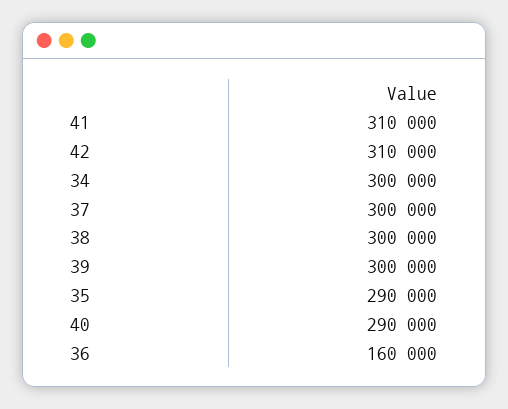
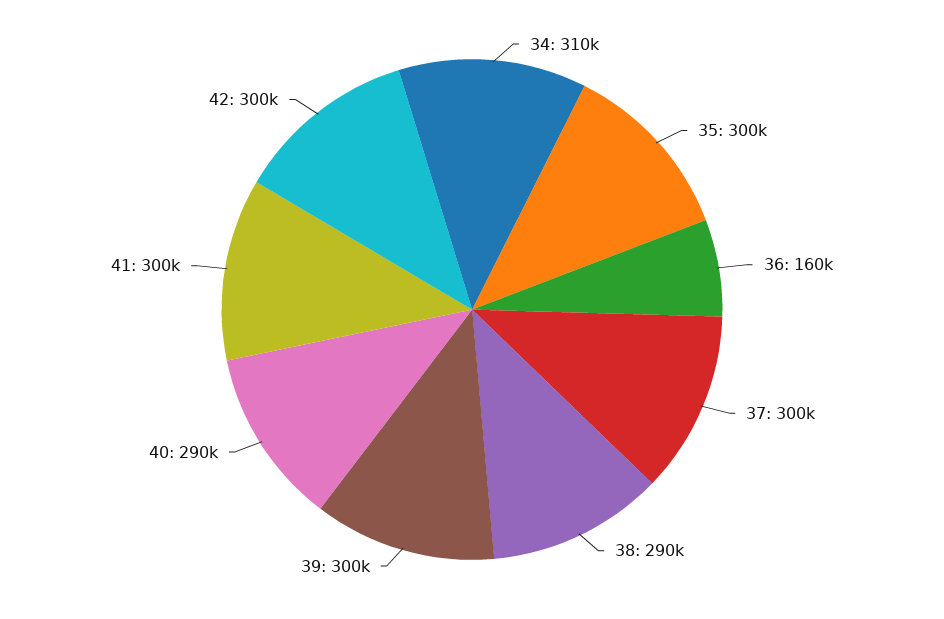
  {
-   "41": 310000,
+   "41": 300000,
-   "42": 310000,
+   "42": 300000,
-   "34": 300000,
+   "34": 310000,
    "37": 300000,
-   "38": 300000,
+   "38": 290000,
    "39": 300000,
-   "35": 290000,
+   "35": 300000,
    "40": 290000,
    "36": 160000
  }

